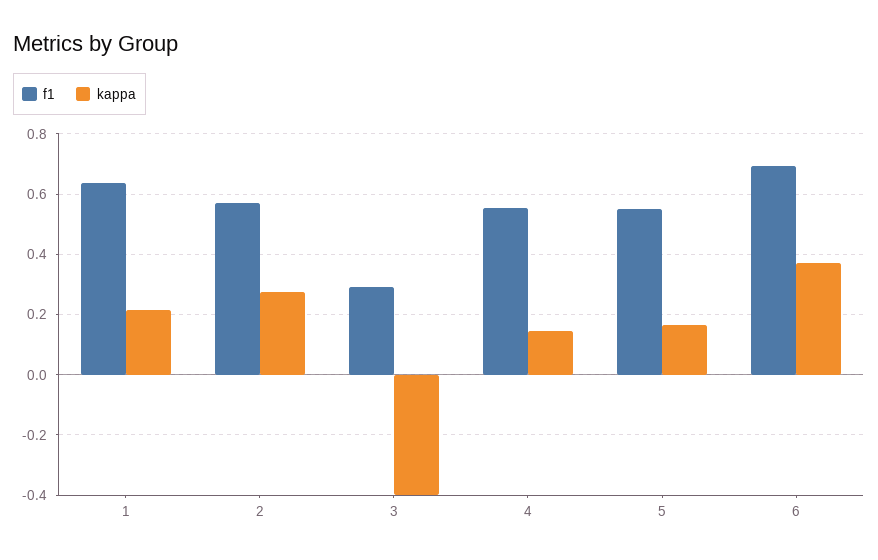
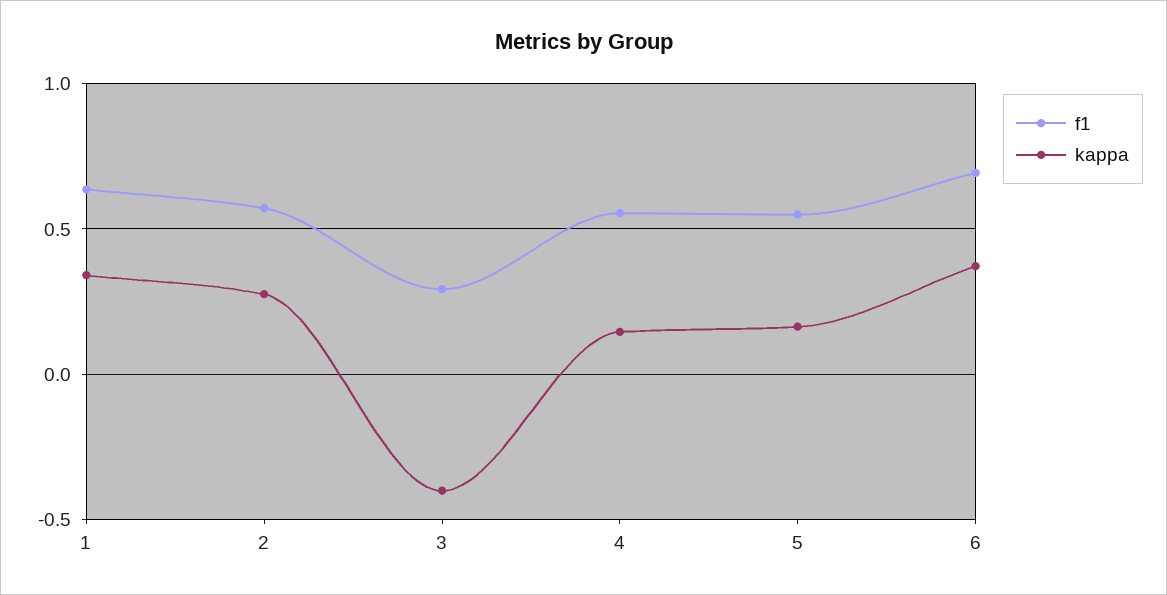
  {
    "f1": {
      "1": 0.64,
      "2": 0.58,
      "3": 0.3,
      "4": 0.56,
      "5": 0.54,
      "6": 0.7
    },
    "kappa": {
-     "1": 0.22,
+     "1": 0.35,
      "2": 0.28,
      "3": -0.4,
      "4": 0.14,
      "5": 0.16,
      "6": 0.38
    }
  }

